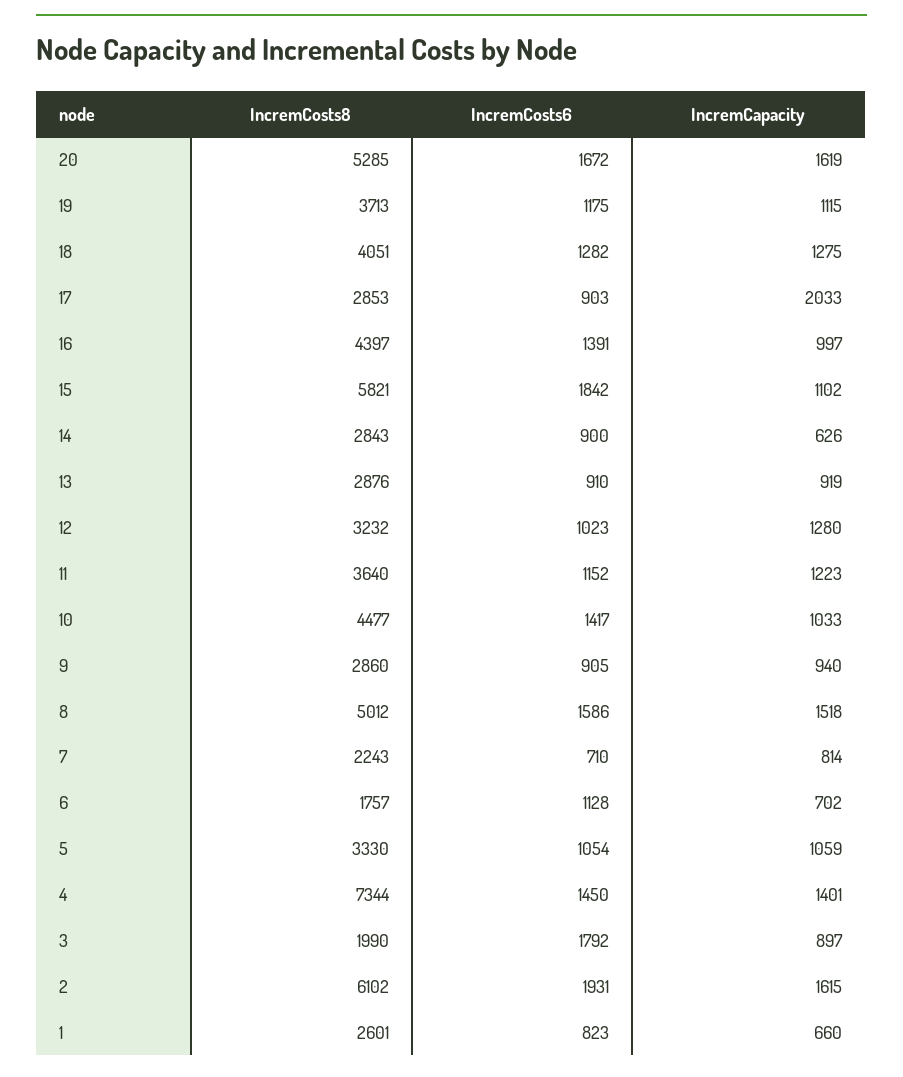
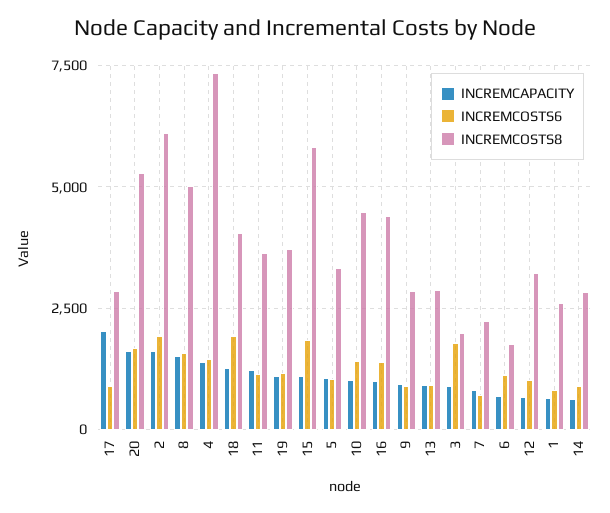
  {
    "IncremCosts8": {
      "20": 5285,
      "19": 3713,
      "18": 4051,
      "17": 2853,
      "16": 4397,
      "15": 5821,
      "14": 2843,
      "13": 2876,
      "12": 3232,
      "11": 3640,
      "10": 4477,
      "9": 2860,
      "8": 5012,
      "7": 2243,
      "6": 1757,
      "5": 3330,
      "4": 7344,
      "3": 1990,
      "2": 6102,
      "1": 2601
    },
    "IncremCosts6": {
      "20": 1672,
      "19": 1175,
-     "18": 1282,
+     "18": 2000,
      "17": 903,
      "16": 1391,
      "15": 1842,
      "14": 900,
      "13": 910,
      "12": 1023,
      "11": 1152,
      "10": 1417,
      "9": 905,
      "8": 1586,
      "7": 710,
      "6": 1128,
      "5": 1054,
      "4": 1450,
      "3": 1792,
      "2": 1931,
      "1": 823
    },
    "IncremCapacity": {
      "20": 1619,
      "19": 1115,
      "18": 1275,
      "17": 2033,
      "16": 997,
      "15": 1102,
      "14": 626,
      "13": 919,
-     "12": 1280,
+     "12": 750,
      "11": 1223,
      "10": 1033,
      "9": 940,
      "8": 1518,
      "7": 814,
      "6": 702,
      "5": 1059,
      "4": 1401,
      "3": 897,
      "2": 1615,
      "1": 660
    }
  }

